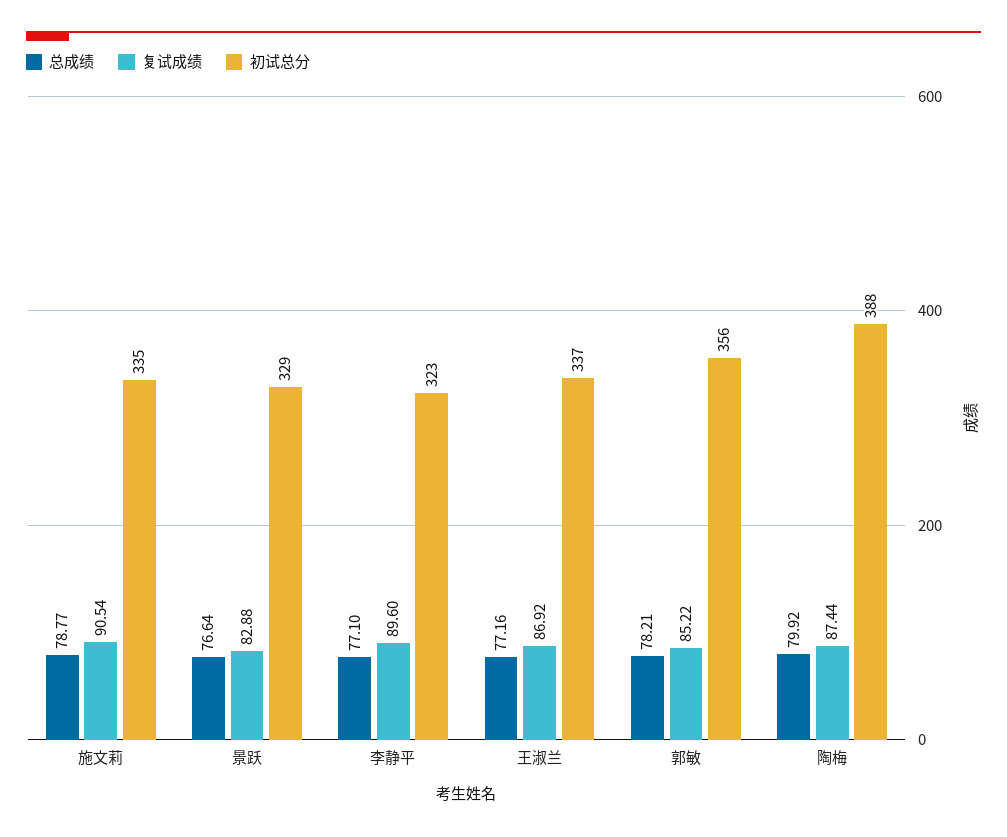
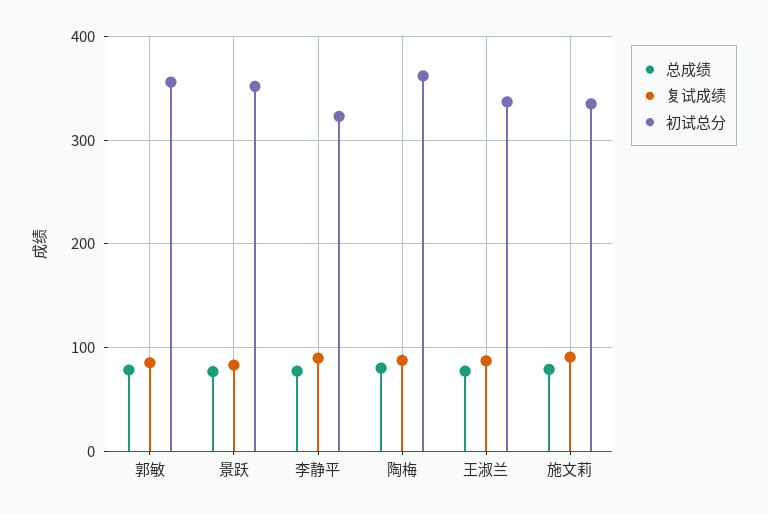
  {
    "总成绩": {
      "施文莉": 78.77,
      "景跃": 76.64,
      "李静平": 77.1,
      "王淑兰": 77.16,
      "郭敏": 78.21,
      "陶梅": 79.92
    },
    "复试成绩": {
      "施文莉": 90.54,
      "景跃": 82.88,
      "李静平": 89.6,
      "王淑兰": 86.92,
      "郭敏": 85.22,
      "陶梅": 87.44
    },
    "初试总分": {
      "施文莉": 335,
-     "景跃": 329,
+     "景跃": 350,
      "李静平": 323,
      "王淑兰": 337,
      "郭敏": 356,
-     "陶梅": 388
+     "陶梅": 360
    }
  }

